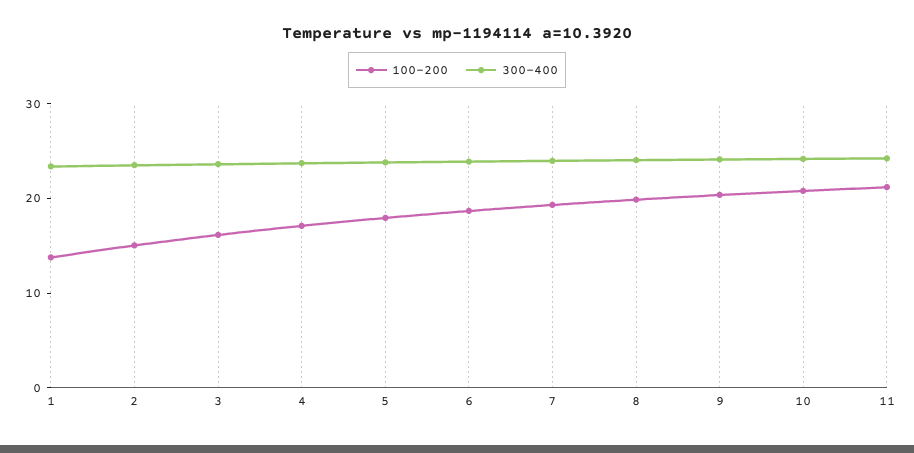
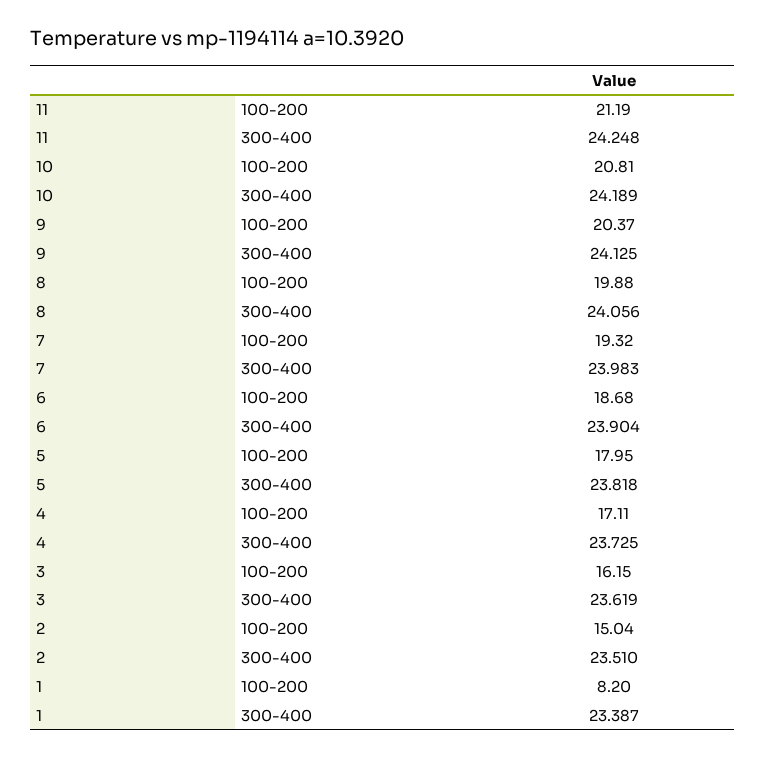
  {
    "100-200": {
-     "1": 14,
+     "1": 8.2,
      "2": 15.04,
      "3": 16.15,
      "4": 17.11,
      "5": 17.95,
      "6": 18.68,
      "7": 19.32,
      "8": 19.88,
      "9": 20.37,
      "10": 20.81,
      "11": 21.19
    },
    "300-400": {
      "1": 23.387,
      "2": 23.51,
      "3": 23.619,
      "4": 23.725,
      "5": 23.818,
      "6": 23.904,
      "7": 23.983,
      "8": 24.056,
      "9": 24.125,
      "10": 24.189,
      "11": 24.248
    }
  }

